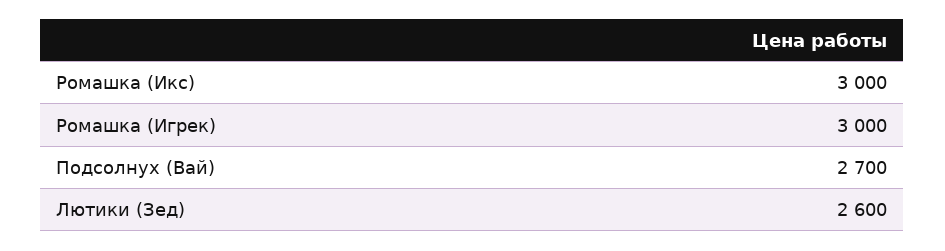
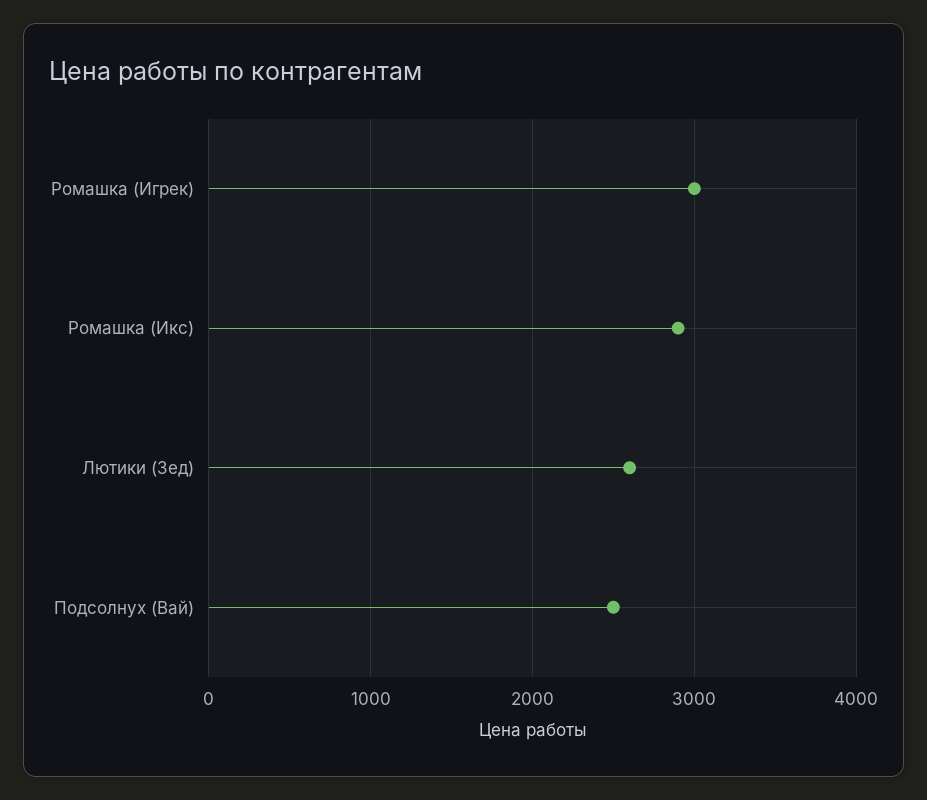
  {
-   "Ромашка (Икс)": 3000,
+   "Ромашка (Икс)": 2900,
    "Ромашка (Игрек)": 3000,
-   "Подсолнух (Вай)": 2700,
+   "Подсолнух (Вай)": 2500,
    "Лютики (Зед)": 2600
  }

